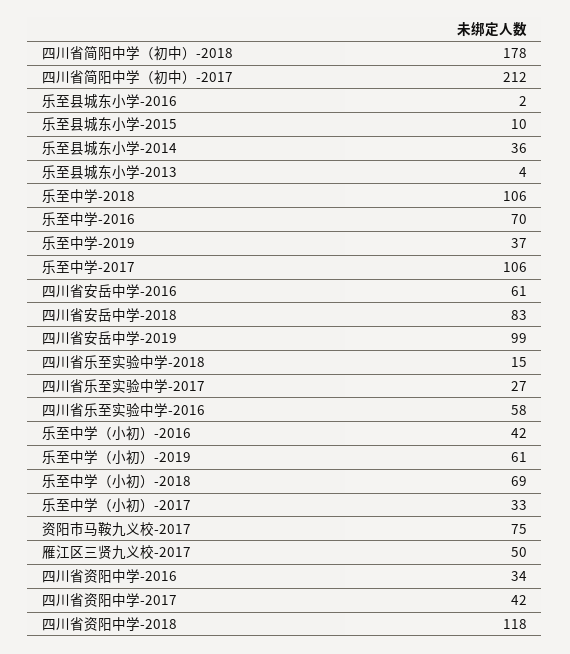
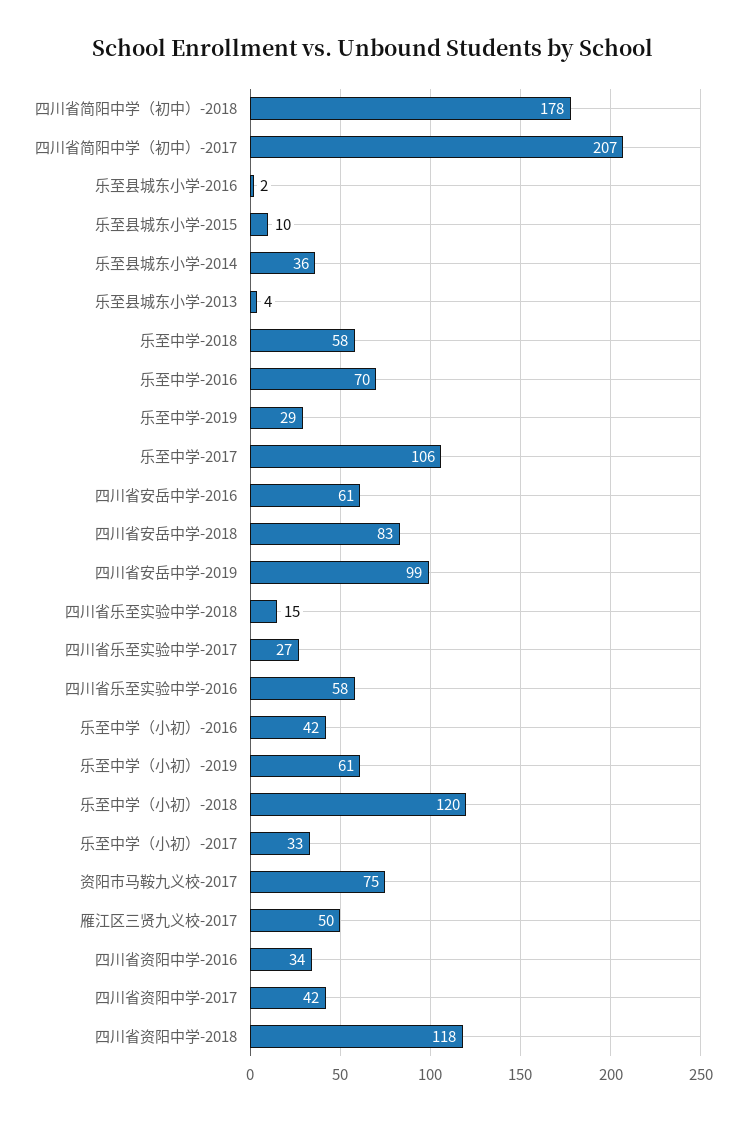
  {
    "四川省简阳中学（初中）-2018": 178,
-   "四川省简阳中学（初中）-2017": 212,
+   "四川省简阳中学（初中）-2017": 207,
    "乐至县城东小学-2016": 2,
    "乐至县城东小学-2015": 10,
    "乐至县城东小学-2014": 36,
    "乐至县城东小学-2013": 4,
-   "乐至中学-2018": 106,
+   "乐至中学-2018": 58,
    "乐至中学-2016": 70,
-   "乐至中学-2019": 37,
+   "乐至中学-2019": 29,
    "乐至中学-2017": 106,
    "四川省安岳中学-2016": 61,
    "四川省安岳中学-2018": 83,
    "四川省安岳中学-2019": 99,
    "四川省乐至实验中学-2018": 15,
    "四川省乐至实验中学-2017": 27,
    "四川省乐至实验中学-2016": 58,
    "乐至中学（小初）-2016": 42,
    "乐至中学（小初）-2019": 61,
-   "乐至中学（小初）-2018": 69,
+   "乐至中学（小初）-2018": 120,
    "乐至中学（小初）-2017": 33,
    "资阳市马鞍九义校-2017": 75,
    "雁江区三贤九义校-2017": 50,
    "四川省资阳中学-2016": 34,
    "四川省资阳中学-2017": 42,
    "四川省资阳中学-2018": 118
  }

